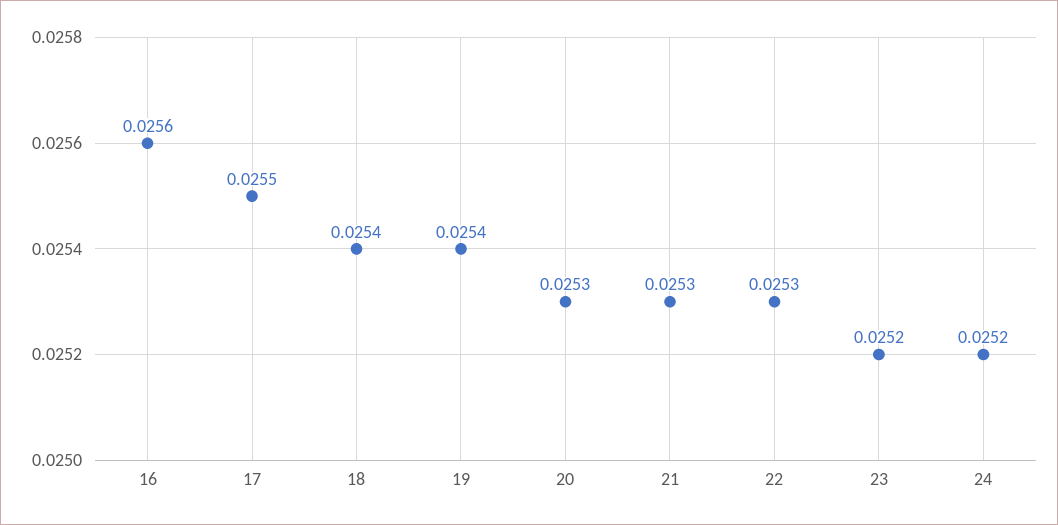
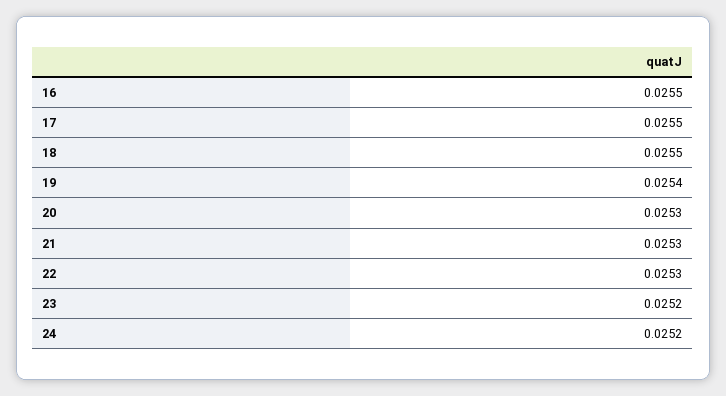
  {
-   "16": 0.0256,
+   "16": 0.0255,
    "17": 0.0255,
-   "18": 0.0254,
+   "18": 0.0255,
    "19": 0.0254,
    "20": 0.0253,
    "21": 0.0253,
    "22": 0.0253,
    "23": 0.0252,
    "24": 0.0252
  }

